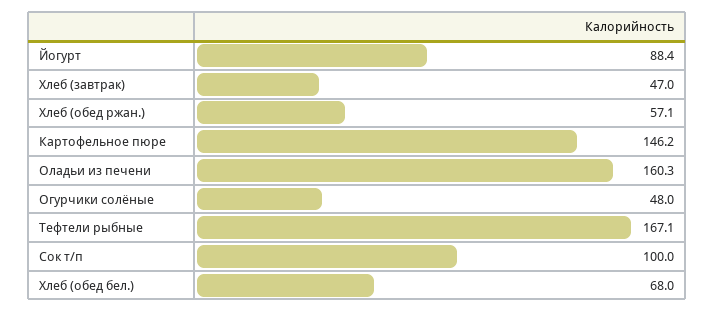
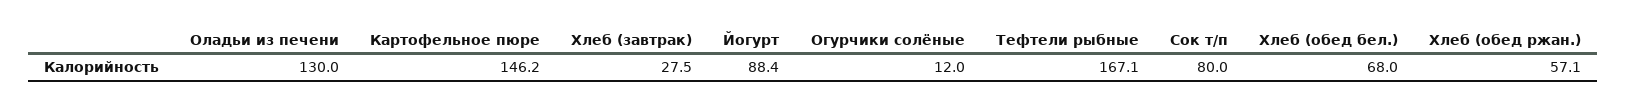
  {
    "Йогурт": 88.4,
-   "Хлеб (завтрак)": 47,
+   "Хлеб (завтрак)": 27.5,
    "Хлеб (обед ржан.)": 57.1,
    "Картофельное пюре": 146.2,
-   "Оладьи из печени": 160.3,
+   "Оладьи из печени": 130,
-   "Огурчики солёные": 48,
+   "Огурчики солёные": 12,
    "Тефтели рыбные": 167.1,
-   "Сок т/п": 100,
+   "Сок т/п": 80,
    "Хлеб (обед бел.)": 68
  }

